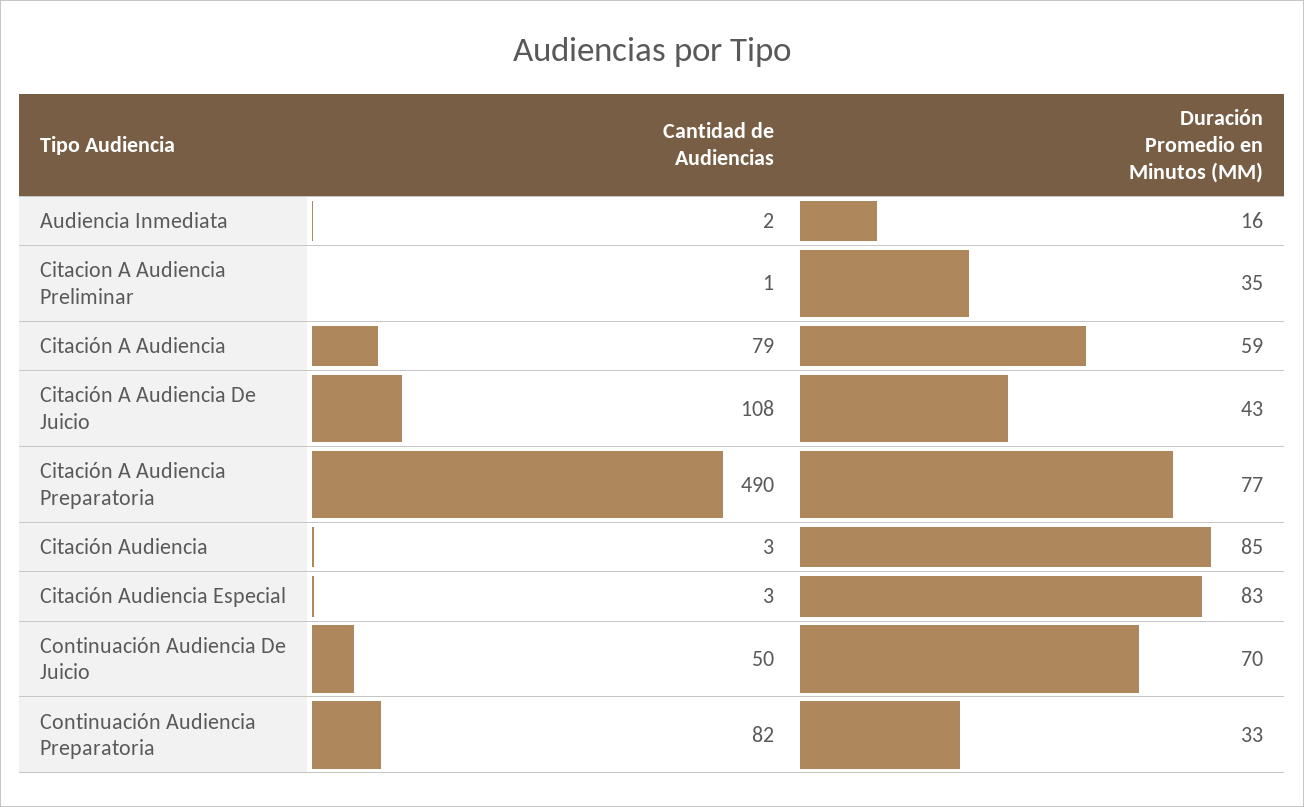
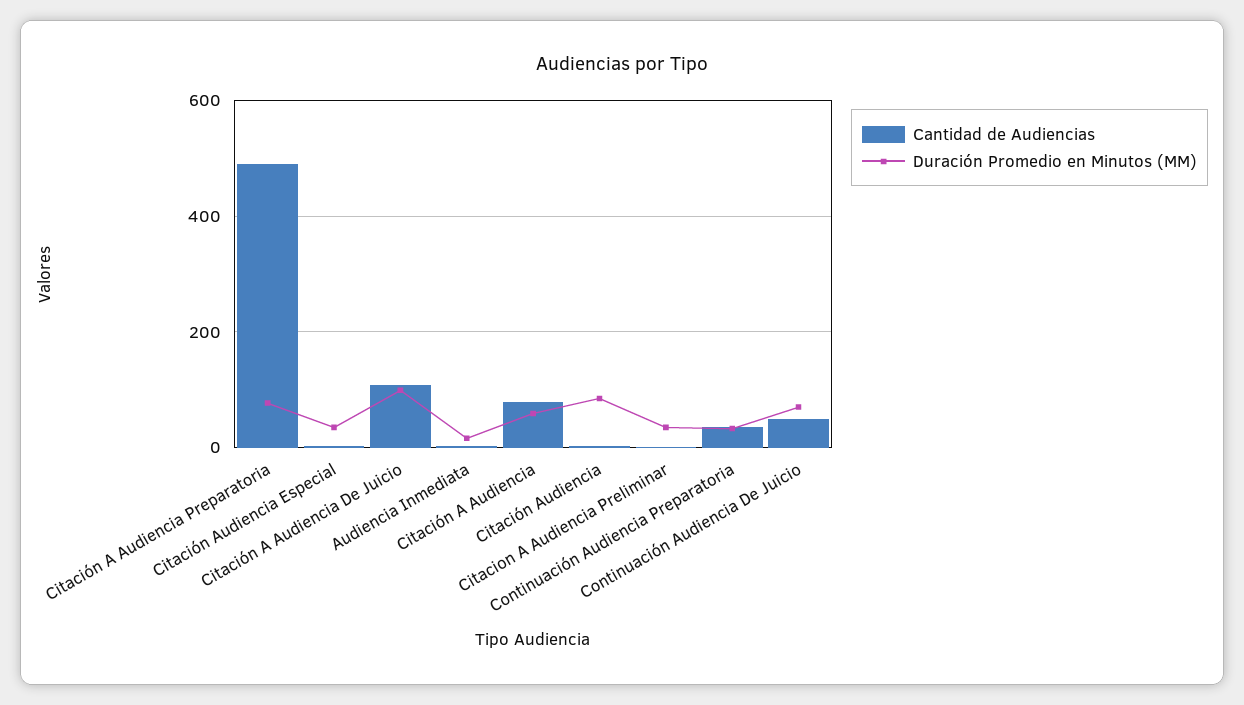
  {
    "Cantidad de Audiencias": {
      "Audiencia Inmediata": 2,
      "Citacion A Audiencia Preliminar": 1,
      "Citación A Audiencia": 79,
      "Citación A Audiencia De Juicio": 108,
      "Citación A Audiencia Preparatoria": 490,
      "Citación Audiencia": 3,
      "Citación Audiencia Especial": 3,
      "Continuación Audiencia De Juicio": 50,
-     "Continuación Audiencia Preparatoria": 82
+     "Continuación Audiencia Preparatoria": 40
    },
    "Duración Promedio en Minutos (MM)": {
      "Audiencia Inmediata": 16,
      "Citacion A Audiencia Preliminar": 35,
      "Citación A Audiencia": 59,
-     "Citación A Audiencia De Juicio": 43,
+     "Citación A Audiencia De Juicio": 100,
      "Citación A Audiencia Preparatoria": 77,
      "Citación Audiencia": 85,
-     "Citación Audiencia Especial": 83,
+     "Citación Audiencia Especial": 40,
      "Continuación Audiencia De Juicio": 70,
      "Continuación Audiencia Preparatoria": 33
    }
  }

